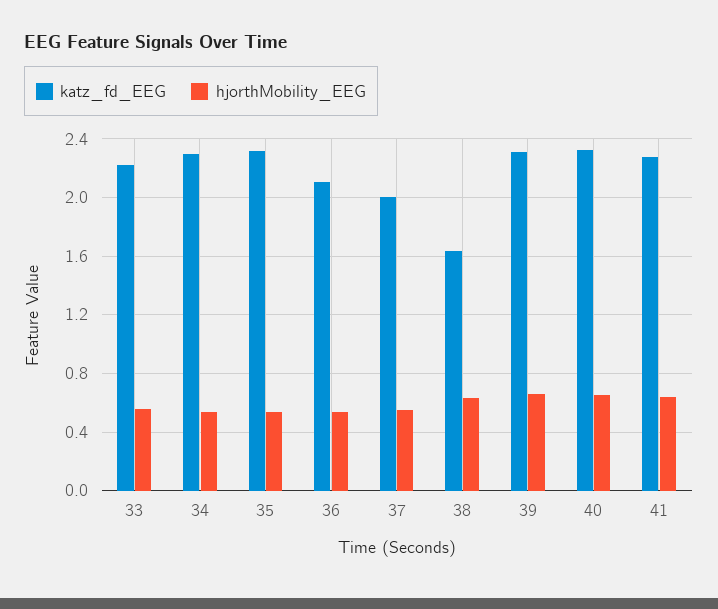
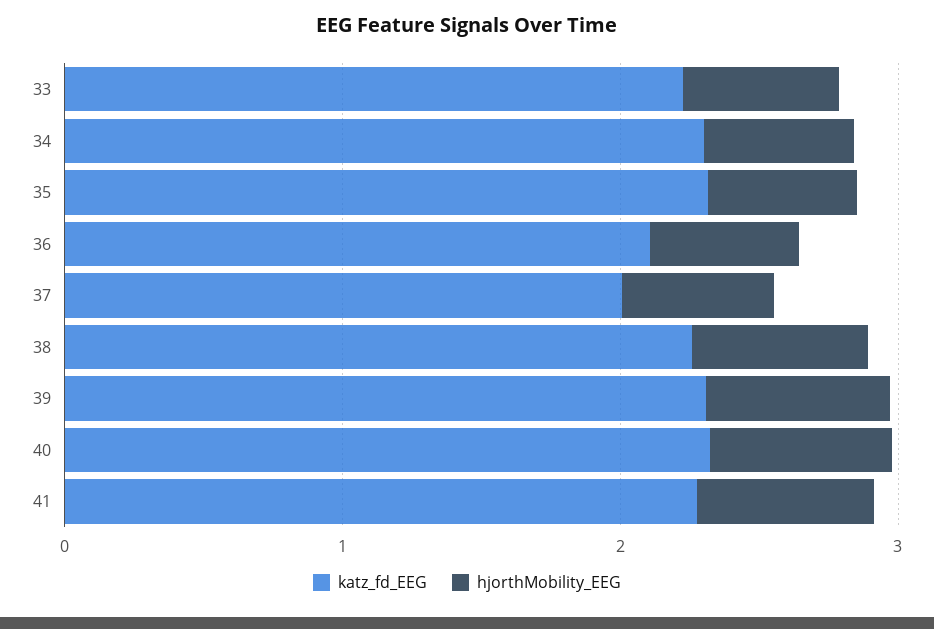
  {
    "katz_fd_EEG": {
      "33": 2.25,
      "34": 2.3,
      "35": 2.3,
      "36": 2.1,
      "37": 2,
-     "38": 1.65,
+     "38": 2.2,
      "39": 2.3,
      "40": 2.3,
      "41": 2.3
    },
    "hjorthMobility_EEG": {
      "33": 0.55,
      "34": 0.55,
      "35": 0.55,
      "36": 0.55,
      "37": 0.55,
      "38": 0.65,
      "39": 0.65,
      "40": 0.65,
      "41": 0.65
    }
  }

